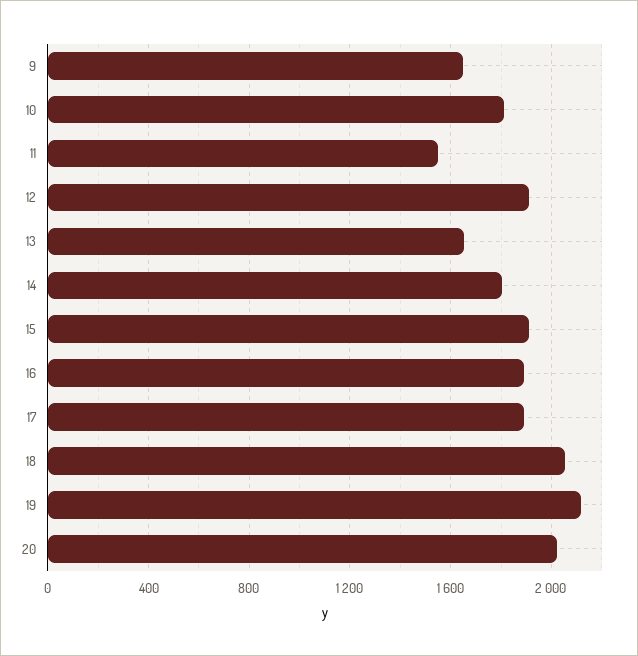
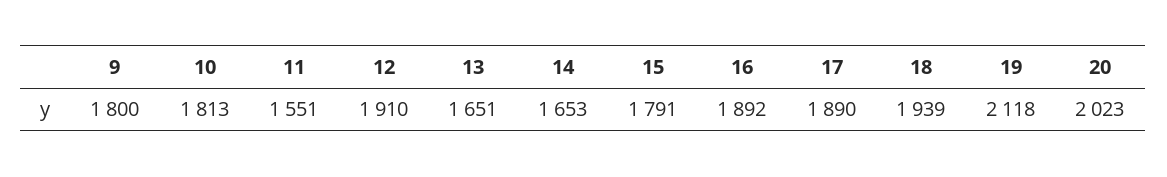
  {
-   "9": 1650,
+   "9": 1800,
    "10": 1813,
    "11": 1551,
    "12": 1910,
    "13": 1651,
-   "14": 1800,
+   "14": 1653,
-   "15": 1900,
+   "15": 1791,
    "16": 1892,
    "17": 1890,
-   "18": 2050,
+   "18": 1939,
    "19": 2118,
    "20": 2023
  }

